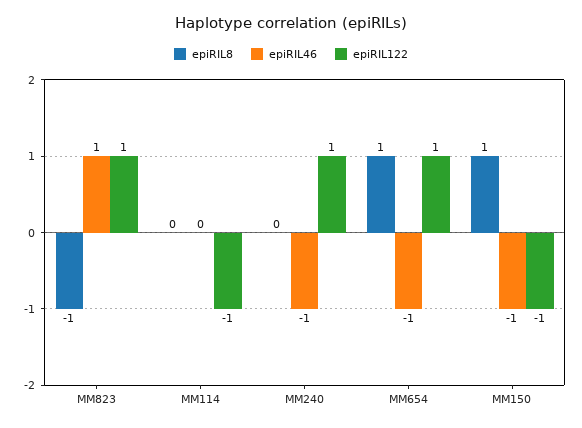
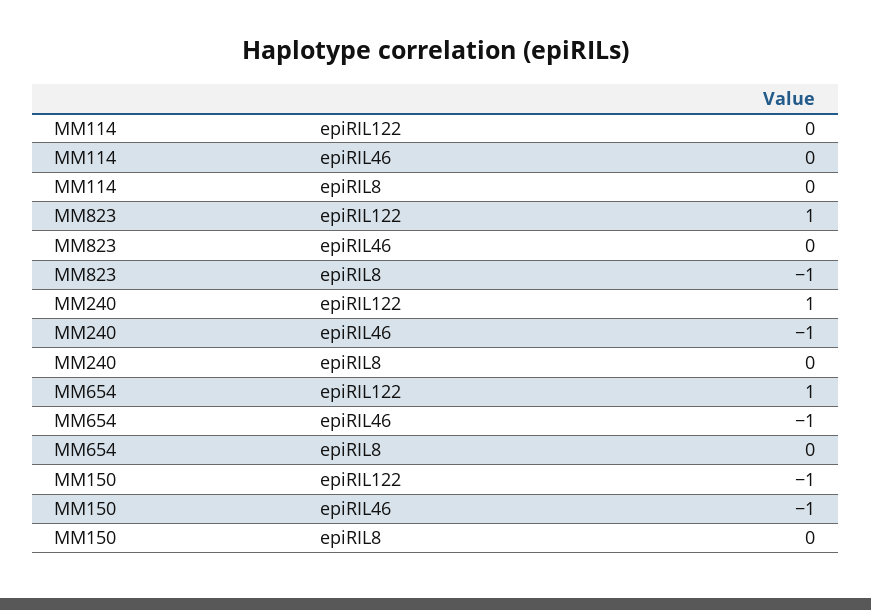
  {
    "epiRIL8": {
      "MM823": -1,
      "MM114": 0,
      "MM240": 0,
-     "MM654": 1,
+     "MM654": 0,
-     "MM150": 1
+     "MM150": 0
    },
    "epiRIL46": {
-     "MM823": 1,
+     "MM823": 0,
      "MM114": 0,
      "MM240": -1,
      "MM654": -1,
      "MM150": -1
    },
    "epiRIL122": {
      "MM823": 1,
-     "MM114": -1,
+     "MM114": 0,
      "MM240": 1,
      "MM654": 1,
      "MM150": -1
    }
  }

